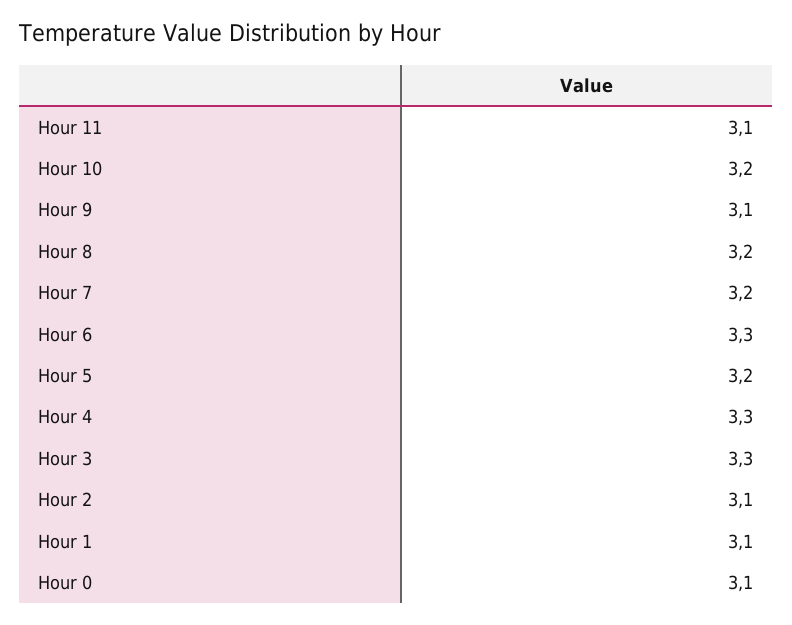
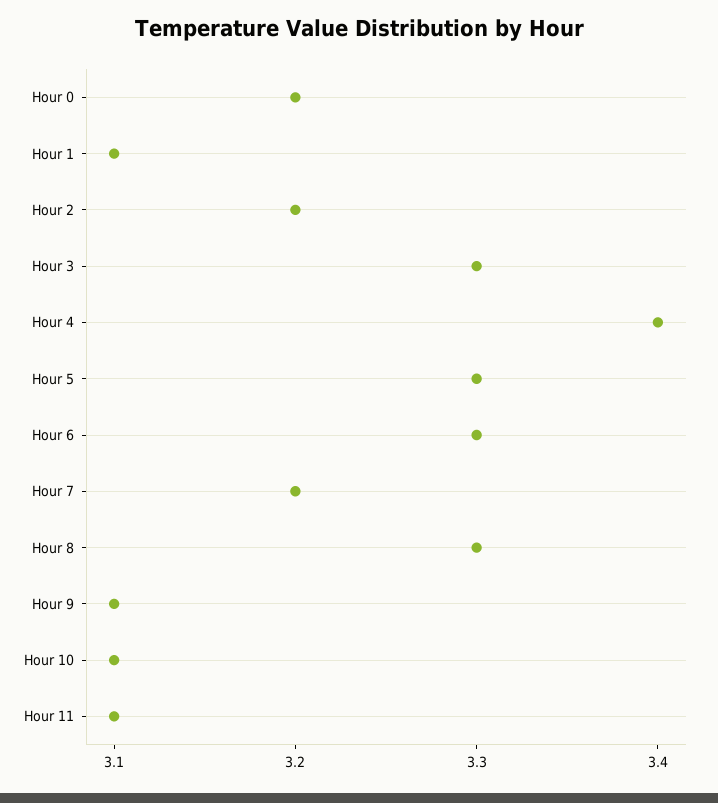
  {
    "Hour 11": 3.1,
-   "Hour 10": 3.2,
+   "Hour 10": 3.1,
    "Hour 9": 3.1,
-   "Hour 8": 3.2,
+   "Hour 8": 3.3,
    "Hour 7": 3.2,
    "Hour 6": 3.3,
-   "Hour 5": 3.2,
+   "Hour 5": 3.3,
-   "Hour 4": 3.3,
+   "Hour 4": 3.4,
    "Hour 3": 3.3,
-   "Hour 2": 3.1,
+   "Hour 2": 3.2,
    "Hour 1": 3.1,
-   "Hour 0": 3.1
+   "Hour 0": 3.2
  }

